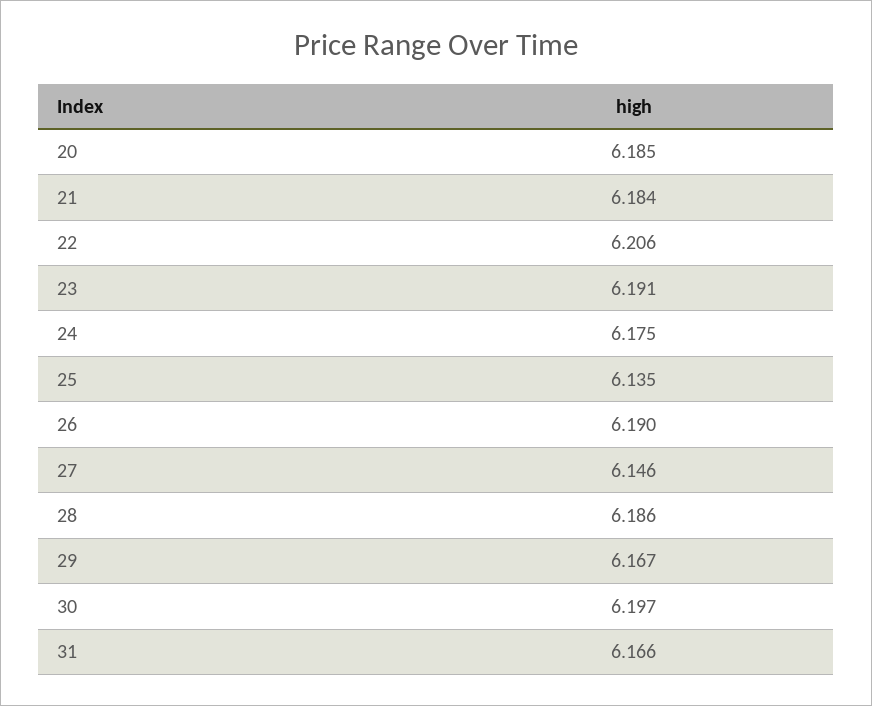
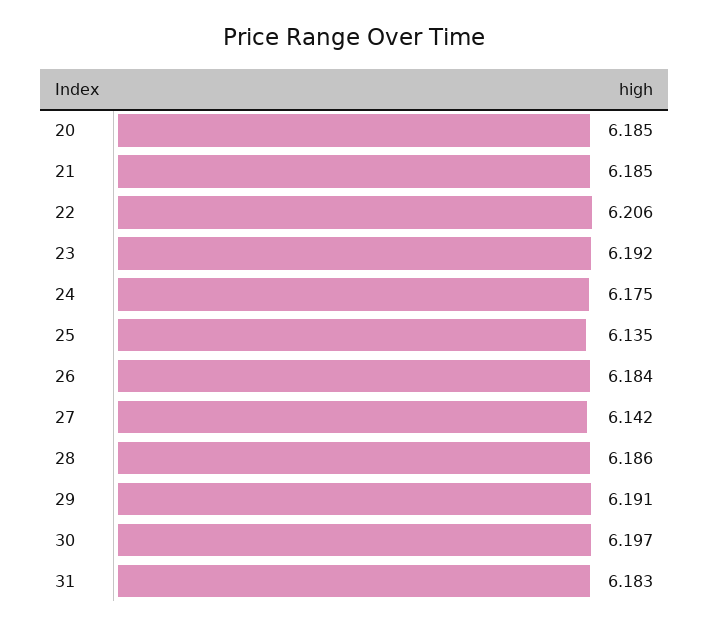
  {
    "20": 6.185,
-   "21": 6.184,
+   "21": 6.185,
    "22": 6.206,
-   "23": 6.191,
+   "23": 6.192,
    "24": 6.175,
    "25": 6.135,
-   "26": 6.19,
+   "26": 6.184,
-   "27": 6.146,
+   "27": 6.142,
    "28": 6.186,
-   "29": 6.167,
+   "29": 6.191,
    "30": 6.197,
-   "31": 6.166
+   "31": 6.183
  }

